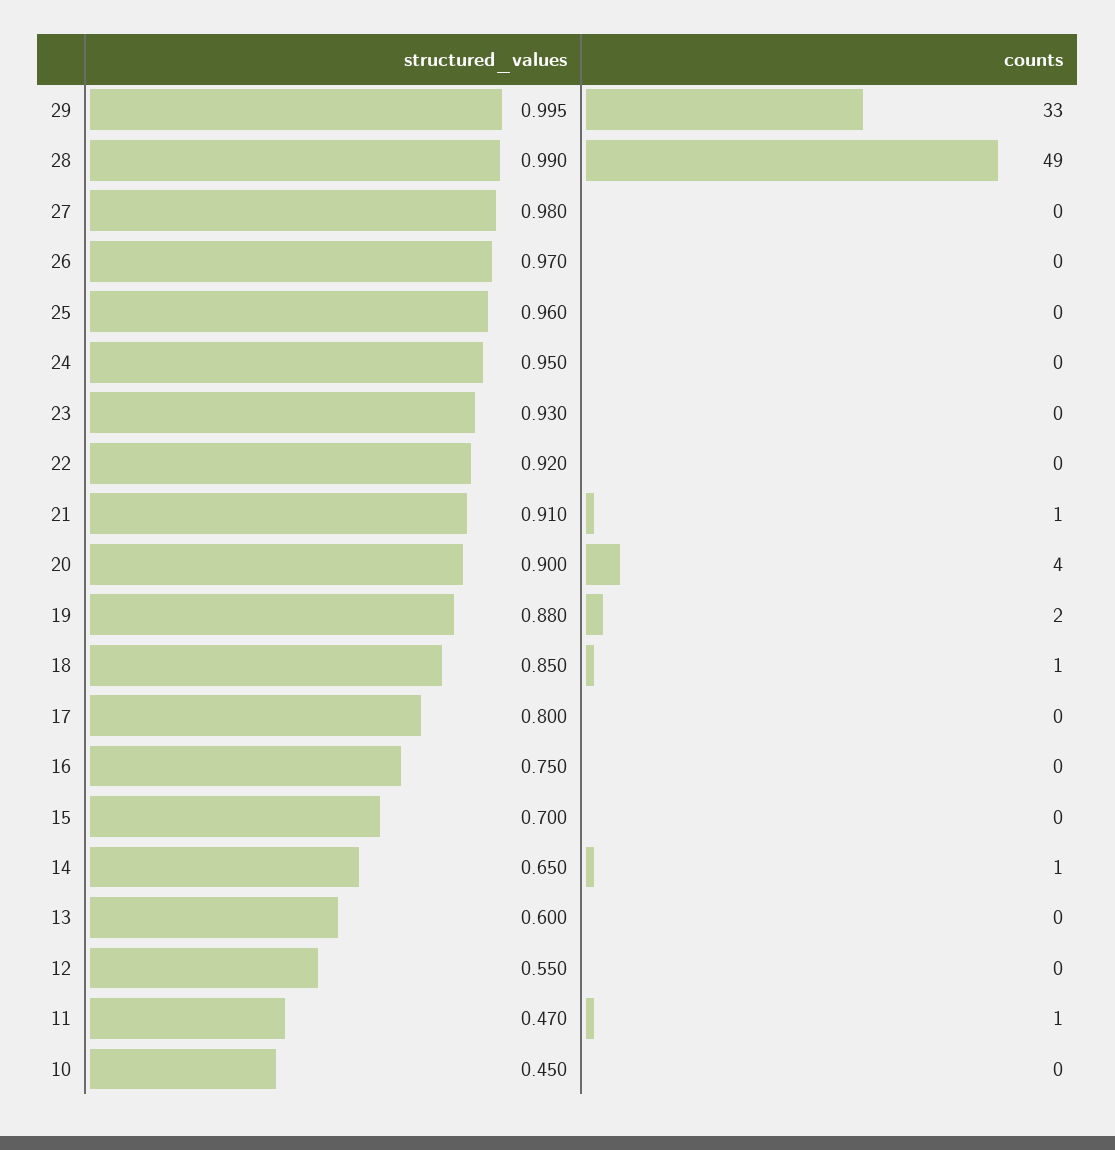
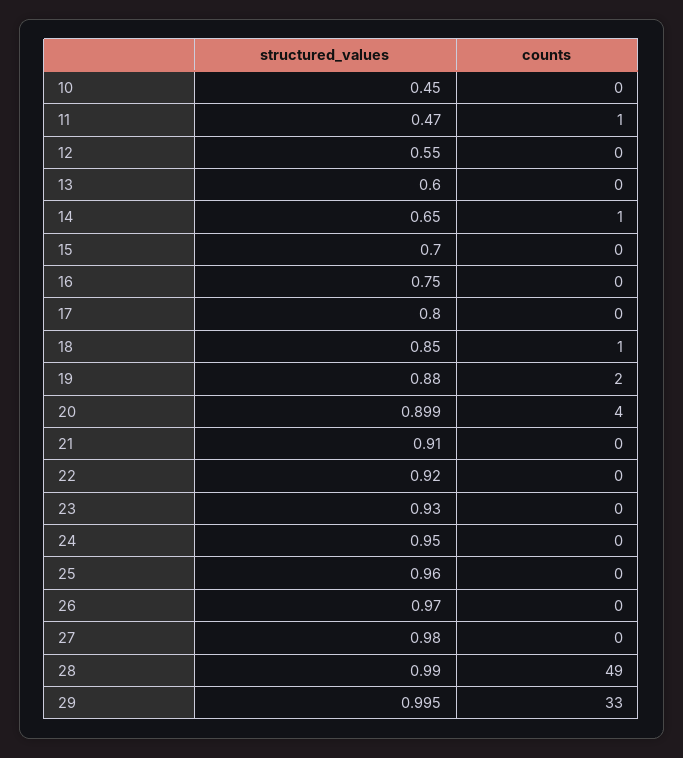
  {
    "structured_values": {
      "29": 0.995,
      "28": 0.99,
      "27": 0.98,
      "26": 0.97,
      "25": 0.96,
      "24": 0.95,
      "23": 0.93,
      "22": 0.92,
      "21": 0.91,
-     "20": 0.9,
+     "20": 0.899,
      "19": 0.88,
      "18": 0.85,
      "17": 0.8,
      "16": 0.75,
      "15": 0.7,
      "14": 0.65,
      "13": 0.6,
      "12": 0.55,
      "11": 0.47,
      "10": 0.45
    },
    "counts": {
      "29": 33,
      "28": 49,
      "27": 0,
      "26": 0,
      "25": 0,
      "24": 0,
      "23": 0,
      "22": 0,
-     "21": 1,
+     "21": 0,
      "20": 4,
      "19": 2,
      "18": 1,
      "17": 0,
      "16": 0,
      "15": 0,
      "14": 1,
      "13": 0,
      "12": 0,
      "11": 1,
      "10": 0
    }
  }

